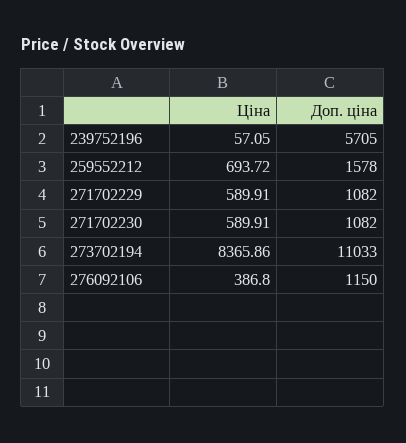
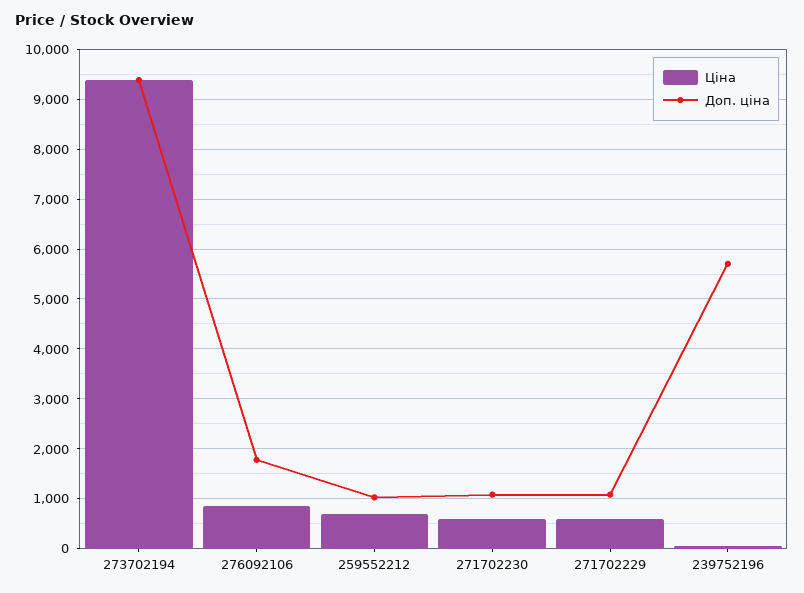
  {
    "Ціна": {
      "239752196": 57.05,
      "259552212": 693.72,
      "271702229": 589.91,
      "271702230": 589.91,
-     "273702194": 8365.86,
+     "273702194": 9400,
-     "276092106": 386.8
+     "276092106": 800
    },
    "Доп. ціна": {
      "239752196": 5705,
-     "259552212": 1578,
+     "259552212": 1000,
      "271702229": 1082,
      "271702230": 1082,
-     "273702194": 11033,
+     "273702194": 9400,
-     "276092106": 1150
+     "276092106": 1800
    }
  }

